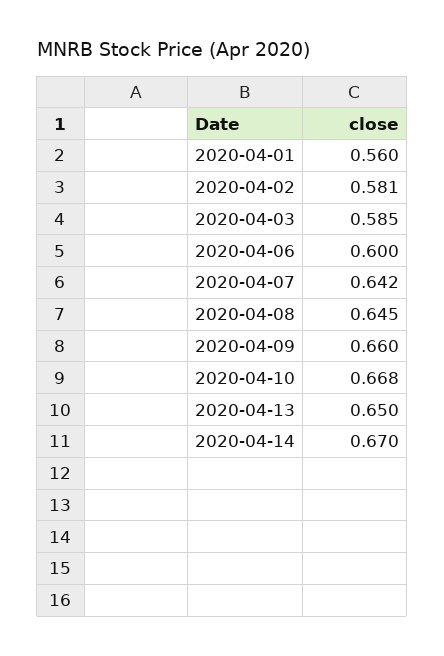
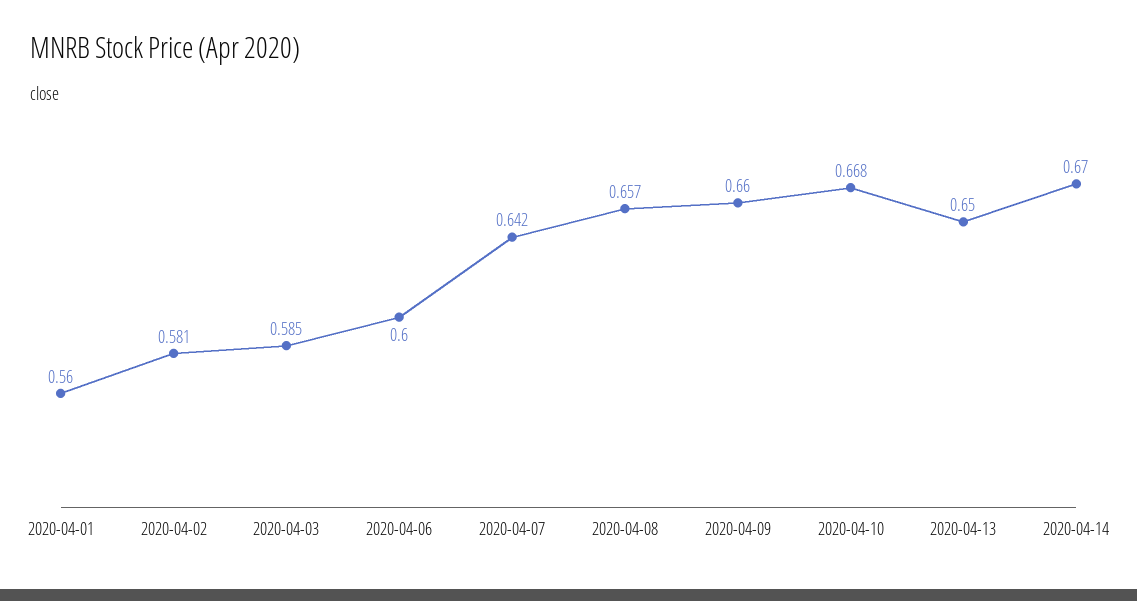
  {
    "2020-04-01": 0.56,
    "2020-04-02": 0.581,
    "2020-04-03": 0.585,
    "2020-04-06": 0.6,
    "2020-04-07": 0.642,
-   "2020-04-08": 0.645,
+   "2020-04-08": 0.657,
    "2020-04-09": 0.66,
    "2020-04-10": 0.668,
    "2020-04-13": 0.65,
    "2020-04-14": 0.67
  }

